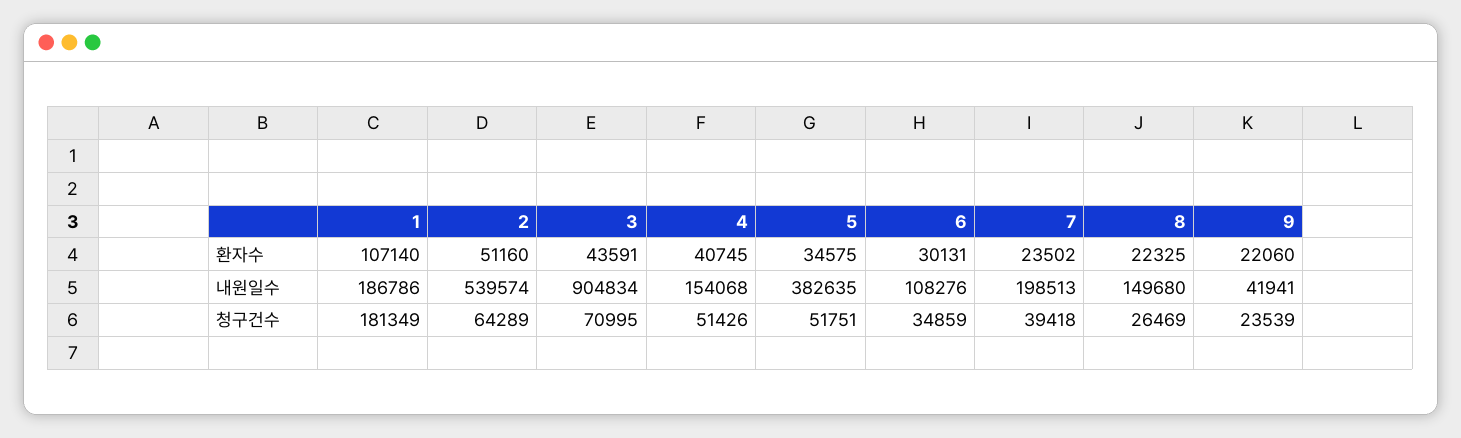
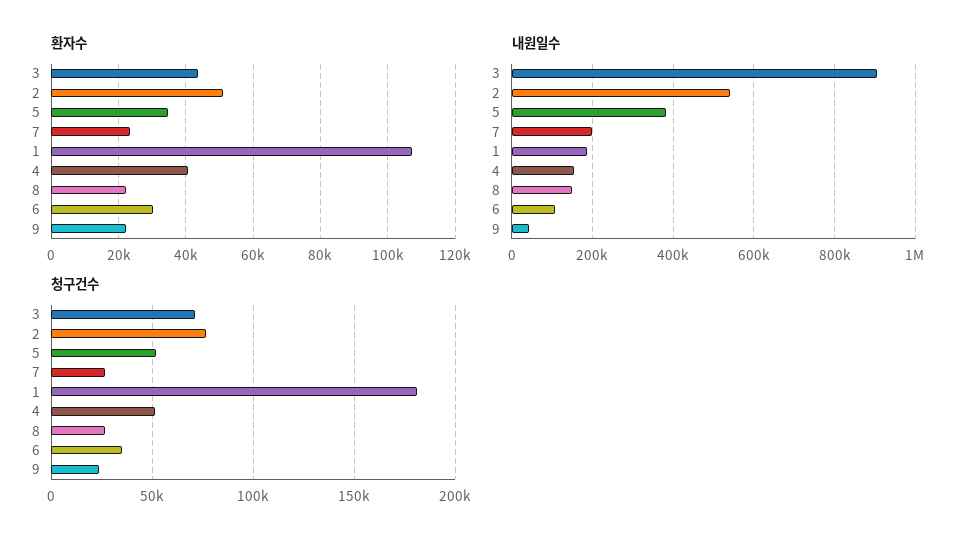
  {
    "환자수": {
      "1": 107140,
      "2": 51160,
      "3": 43591,
      "4": 40745,
      "5": 34575,
      "6": 30131,
      "7": 23502,
      "8": 22325,
      "9": 22060
    },
    "내원일수": {
      "1": 186786,
      "2": 539574,
      "3": 904834,
      "4": 154068,
      "5": 382635,
      "6": 108276,
      "7": 198513,
      "8": 149680,
      "9": 41941
    },
    "청구건수": {
      "1": 181349,
-     "2": 64289,
+     "2": 75000,
      "3": 70995,
      "4": 51426,
      "5": 51751,
      "6": 34859,
-     "7": 39418,
+     "7": 25000,
      "8": 26469,
      "9": 23539
    }
  }

